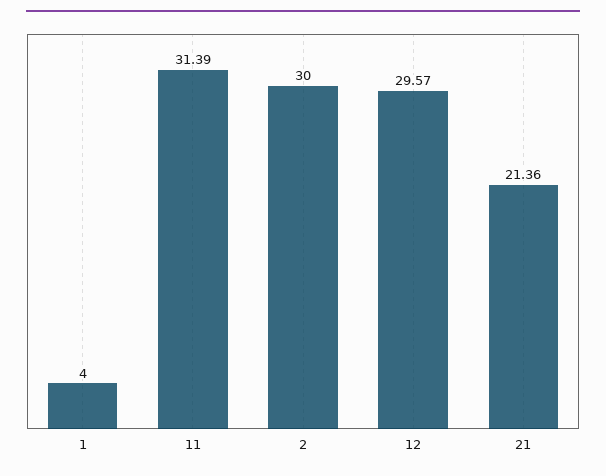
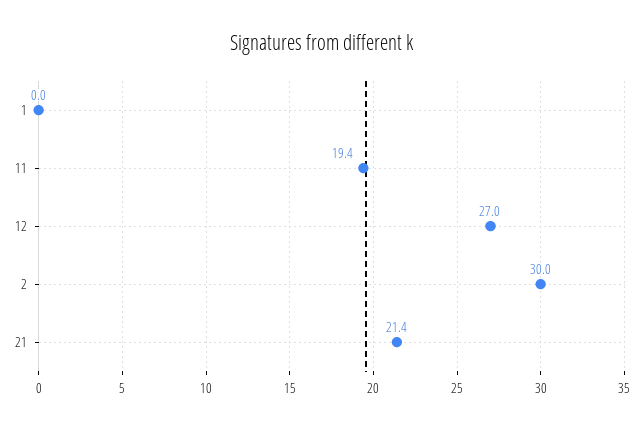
  {
-   "1": 4,
+   "1": 0,
-   "11": 31.39,
+   "11": 19.4,
    "2": 30,
-   "12": 29.57,
+   "12": 27,
    "21": 21.36
  }

